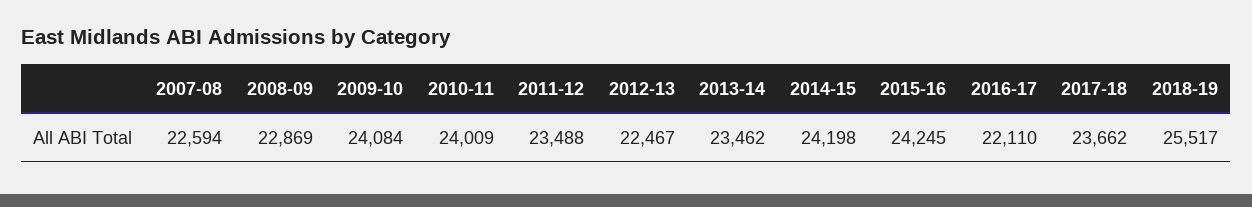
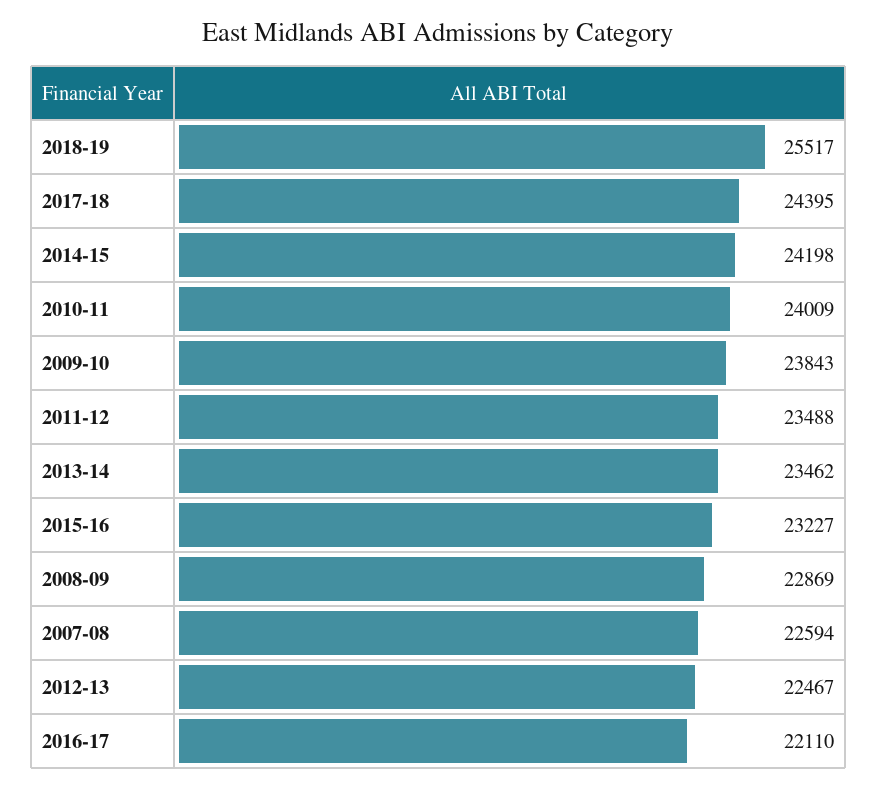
  {
    "2007-08": 22594,
    "2008-09": 22869,
-   "2009-10": 24084,
+   "2009-10": 23843,
    "2010-11": 24009,
    "2011-12": 23488,
    "2012-13": 22467,
    "2013-14": 23462,
    "2014-15": 24198,
-   "2015-16": 24245,
+   "2015-16": 23227,
    "2016-17": 22110,
-   "2017-18": 23662,
+   "2017-18": 24395,
    "2018-19": 25517
  }

